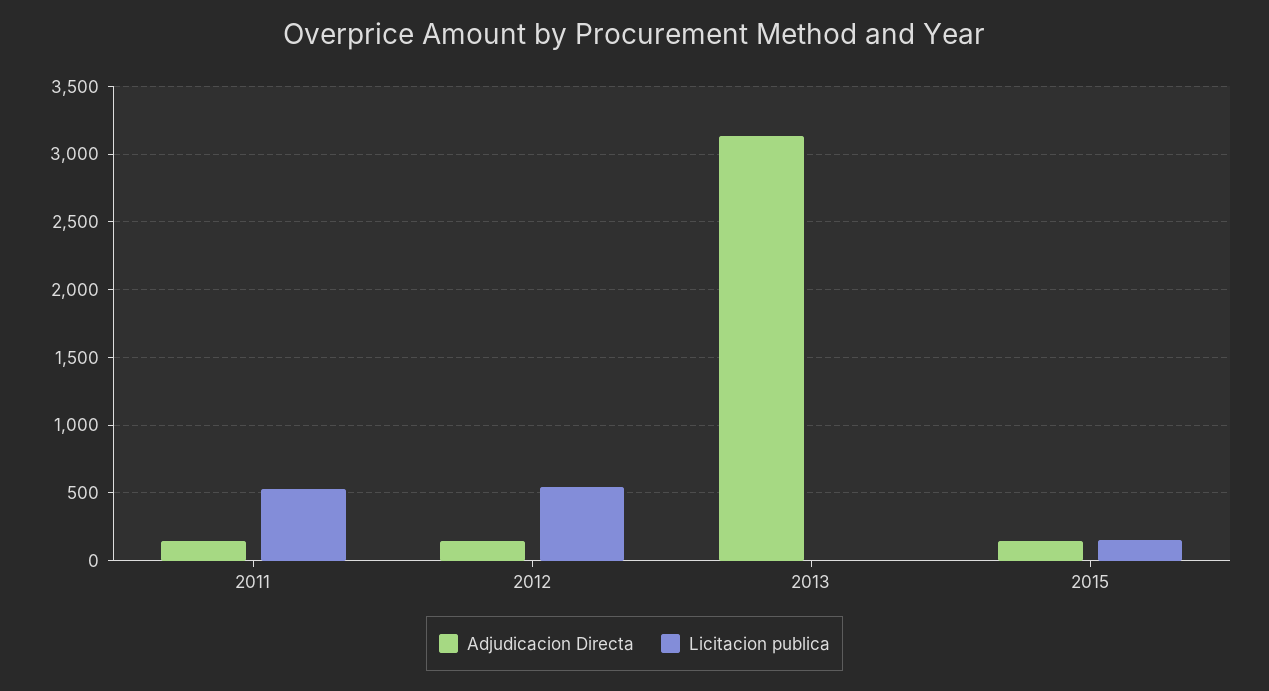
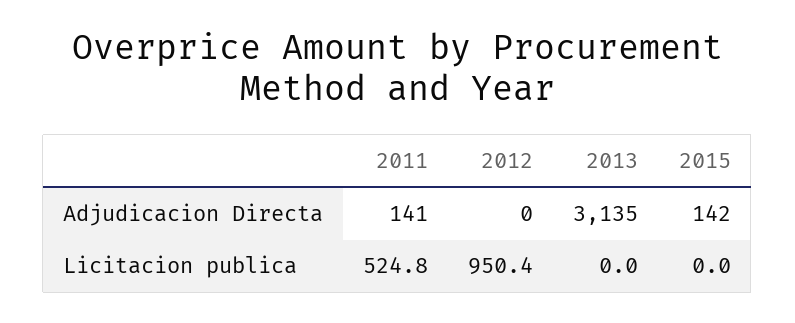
  {
    "Adjudicacion Directa": {
      "2011": 141,
-     "2012": 150,
+     "2012": 0,
      "2013": 3135,
      "2015": 142
    },
    "Licitacion publica": {
      "2011": 524.8,
-     "2012": 550,
+     "2012": 950.4,
      "2013": 0,
-     "2015": 150
+     "2015": 0
    }
  }

